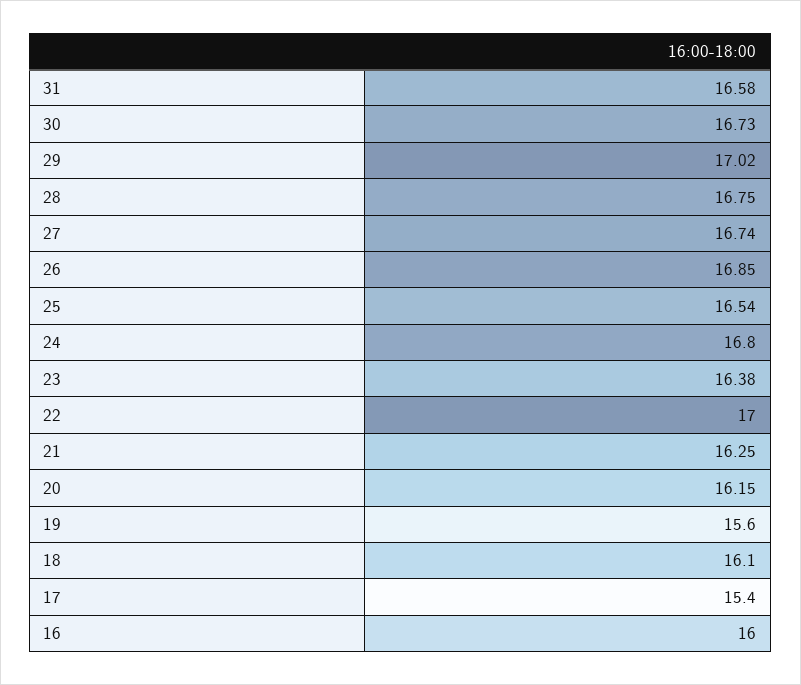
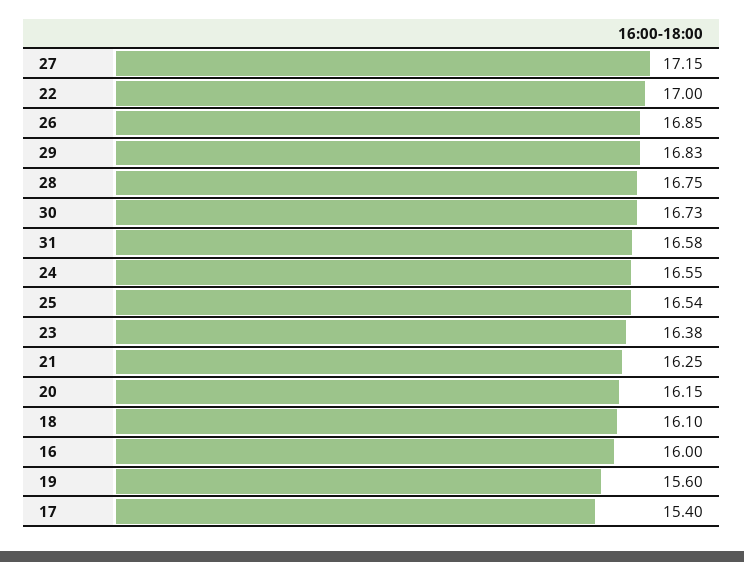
  {
    "31": 16.58,
    "30": 16.73,
-   "29": 17.02,
+   "29": 16.83,
    "28": 16.75,
-   "27": 16.74,
+   "27": 17.15,
    "26": 16.85,
    "25": 16.54,
-   "24": 16.8,
+   "24": 16.55,
    "23": 16.38,
    "22": 17,
    "21": 16.25,
    "20": 16.15,
    "19": 15.6,
    "18": 16.1,
    "17": 15.4,
    "16": 16
  }

